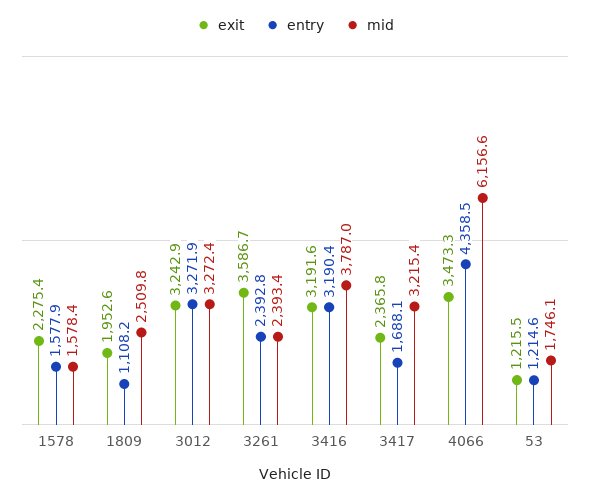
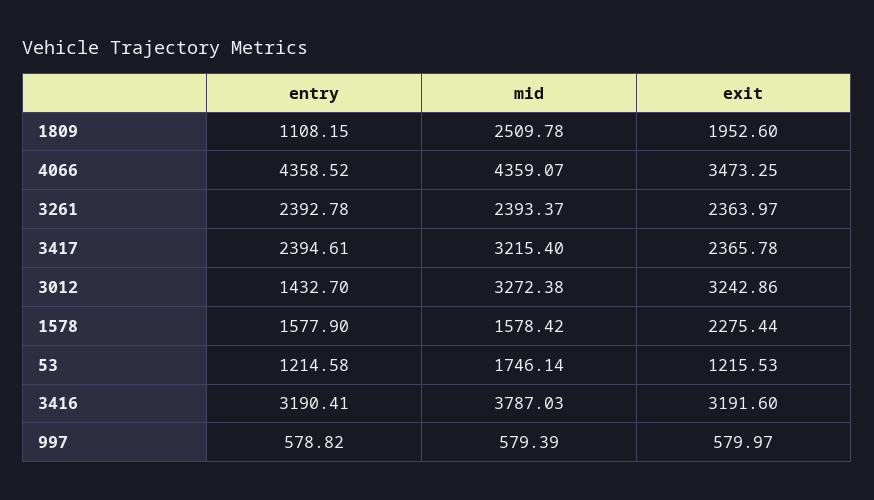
  {
    "exit": {
      "1578": 2275.44,
      "1809": 1952.6,
      "3012": 3242.86,
-     "3261": 3586.7,
+     "3261": 2363.97,
      "3416": 3191.6,
      "3417": 2365.78,
      "4066": 3473.25,
-     "53": 1215.53
+     "53": 1215.53,
+     "997": 579.97
    },
    "entry": {
      "1578": 1577.9,
      "1809": 1108.15,
-     "3012": 3271.9,
+     "3012": 1432.7,
      "3261": 2392.78,
      "3416": 3190.41,
-     "3417": 1688.1,
+     "3417": 2394.61,
      "4066": 4358.52,
-     "53": 1214.58
+     "53": 1214.58,
+     "997": 578.82
    },
    "mid": {
      "1578": 1578.42,
      "1809": 2509.78,
      "3012": 3272.38,
      "3261": 2393.37,
      "3416": 3787.03,
      "3417": 3215.4,
-     "4066": 6156.6,
+     "4066": 4359.07,
-     "53": 1746.14
+     "53": 1746.14,
+     "997": 579.39
    }
  }

